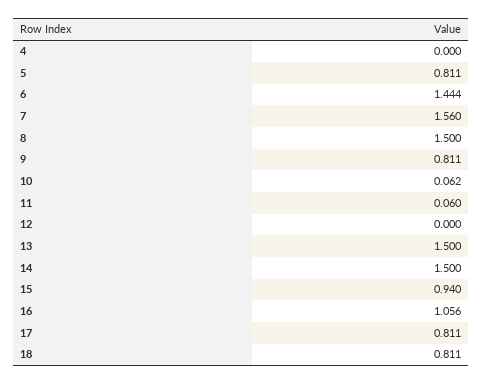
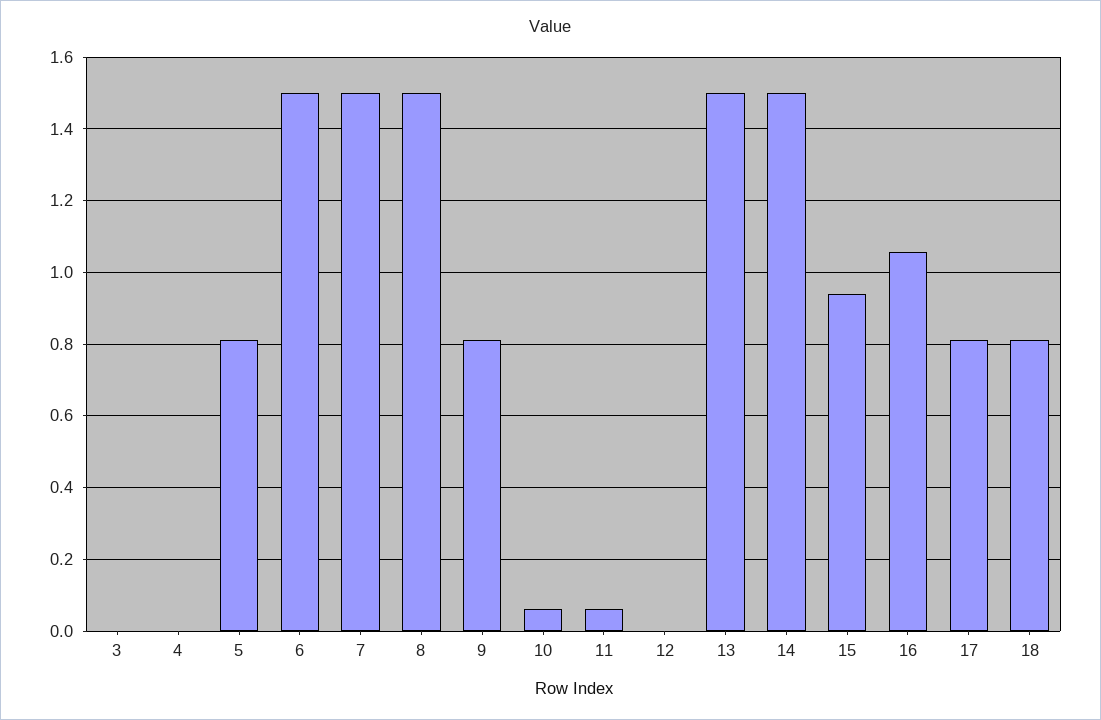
  {
    "4": 0,
    "5": 0.811,
-   "6": 1.444,
+   "6": 1.5,
-   "7": 1.56,
+   "7": 1.5,
    "8": 1.5,
    "9": 0.811,
    "10": 0.062,
    "11": 0.06,
    "12": 0,
    "13": 1.5,
    "14": 1.5,
    "15": 0.94,
    "16": 1.056,
    "17": 0.811,
-   "18": 0.811
+   "18": 0.811,
+   "3": 0
  }

